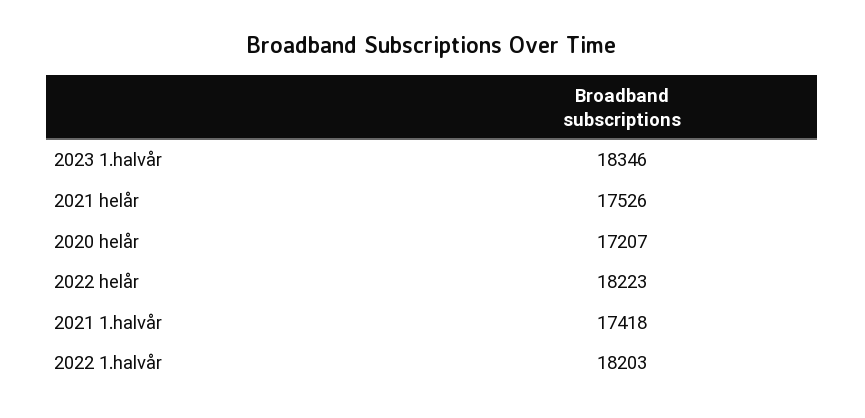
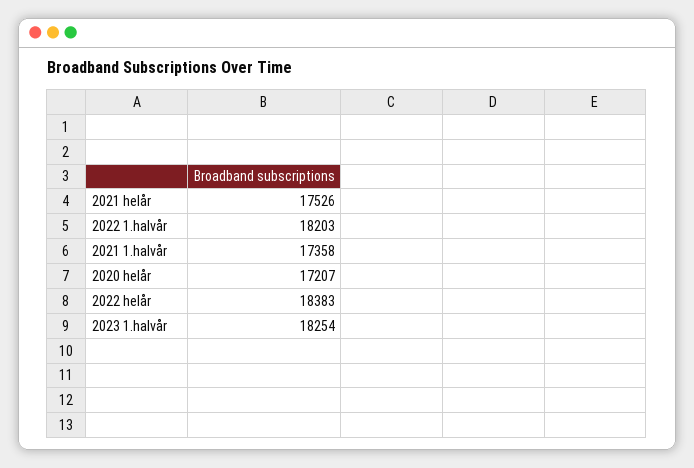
  {
-   "2023 1.halvår": 18346,
+   "2023 1.halvår": 18254,
    "2021 helår": 17526,
    "2020 helår": 17207,
-   "2022 helår": 18223,
+   "2022 helår": 18383,
-   "2021 1.halvår": 17418,
+   "2021 1.halvår": 17358,
    "2022 1.halvår": 18203
  }

